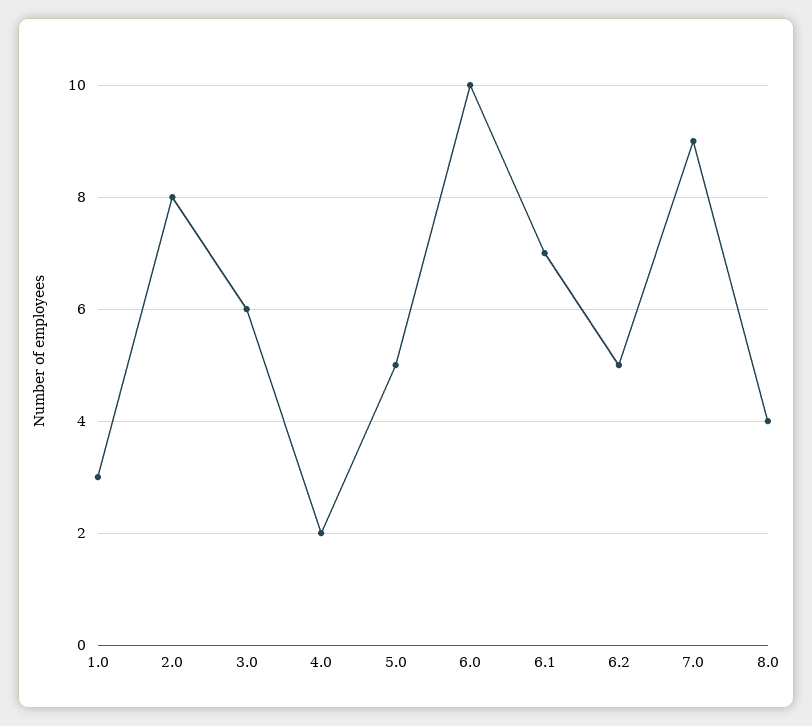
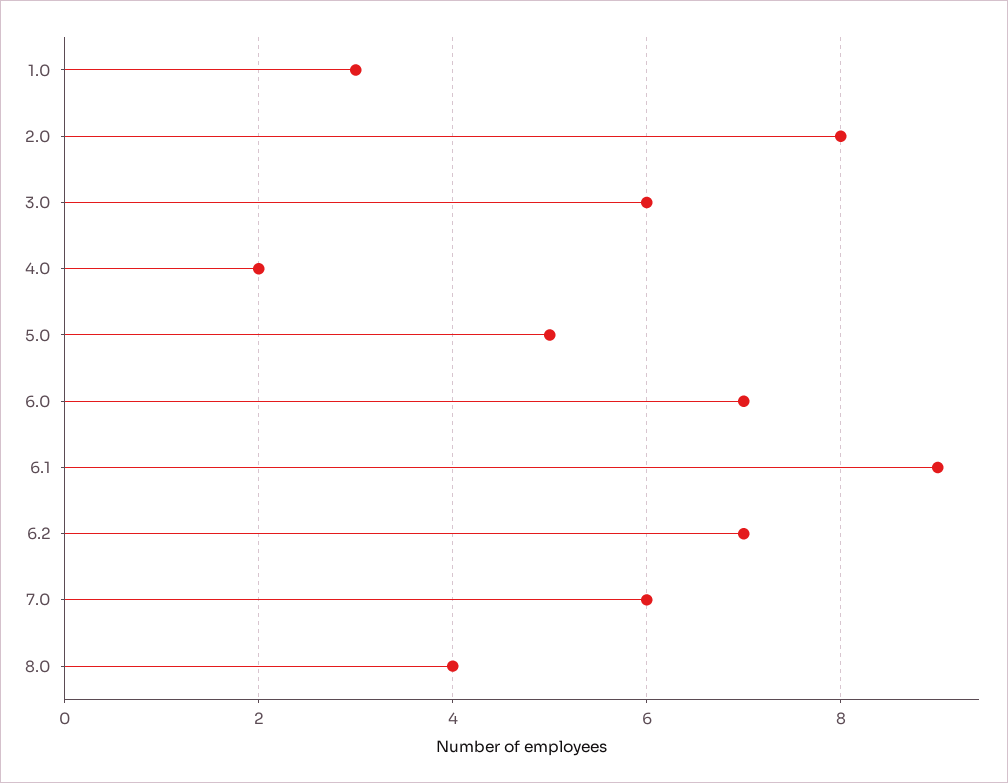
  {
    "1.0": 3,
    "2.0": 8,
    "3.0": 6,
    "4.0": 2,
    "5.0": 5,
-   "6.0": 10,
+   "6.0": 7,
-   "6.1": 7,
+   "6.1": 9,
-   "6.2": 5,
+   "6.2": 7,
-   "7.0": 9,
+   "7.0": 6,
    "8.0": 4
  }

